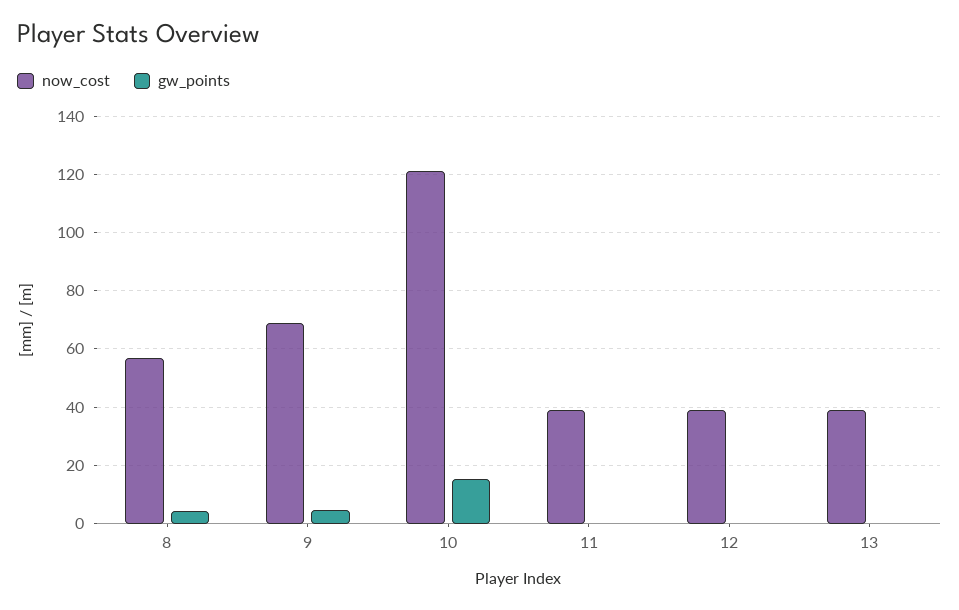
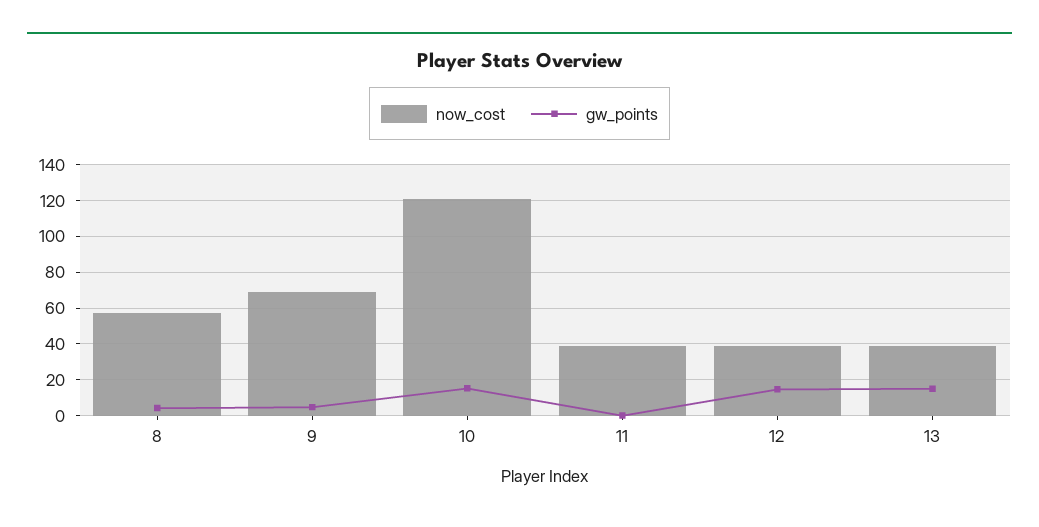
  {
    "now_cost": {
      "8": 57.5,
      "9": 70,
      "10": 120,
      "11": 40,
      "12": 40,
      "13": 40
    },
    "gw_points": {
      "8": 5,
      "9": 5,
      "10": 15,
      "11": 0,
-     "12": 0,
+     "12": 15,
-     "13": 0
+     "13": 15
    }
  }

